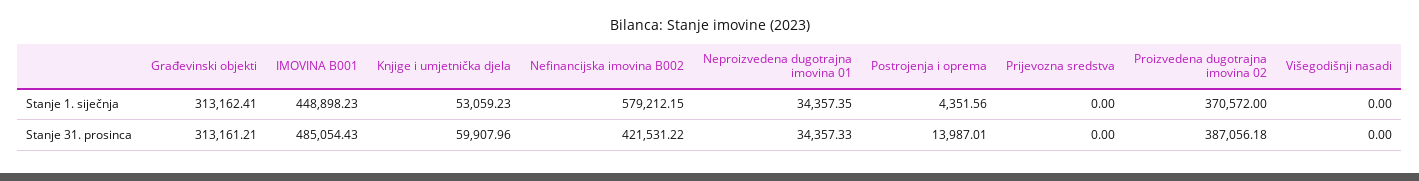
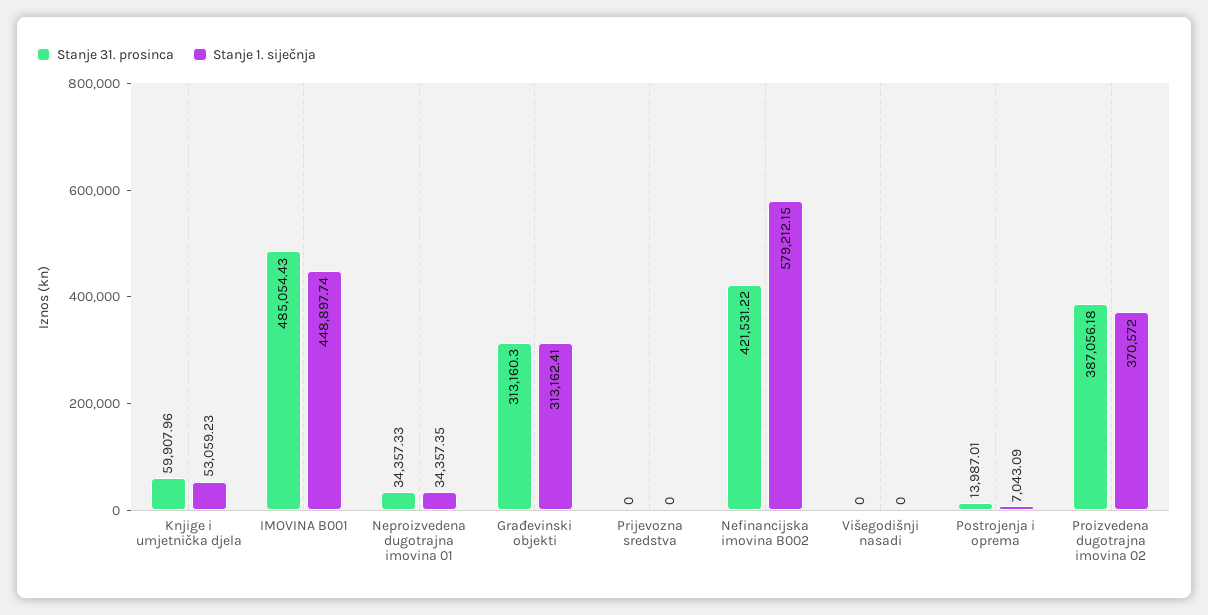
  {
    "Stanje 1. siječnja": {
      "Građevinski objekti": 313162.41,
-     "IMOVINA B001": 448898.23,
+     "IMOVINA B001": 448897.74,
      "Knjige i umjetnička djela": 53059.23,
      "Nefinancijska imovina B002": 579212.15,
      "Neproizvedena dugotrajna imovina 01": 34357.35,
-     "Postrojenja i oprema": 4351.56,
+     "Postrojenja i oprema": 7043.09,
      "Prijevozna sredstva": 0,
      "Proizvedena dugotrajna imovina 02": 370572,
      "Višegodišnji nasadi": 0
    },
    "Stanje 31. prosinca": {
-     "Građevinski objekti": 313161.21,
+     "Građevinski objekti": 313160.3,
      "IMOVINA B001": 485054.43,
      "Knjige i umjetnička djela": 59907.96,
      "Nefinancijska imovina B002": 421531.22,
      "Neproizvedena dugotrajna imovina 01": 34357.33,
      "Postrojenja i oprema": 13987.01,
      "Prijevozna sredstva": 0,
      "Proizvedena dugotrajna imovina 02": 387056.18,
      "Višegodišnji nasadi": 0
    }
  }

